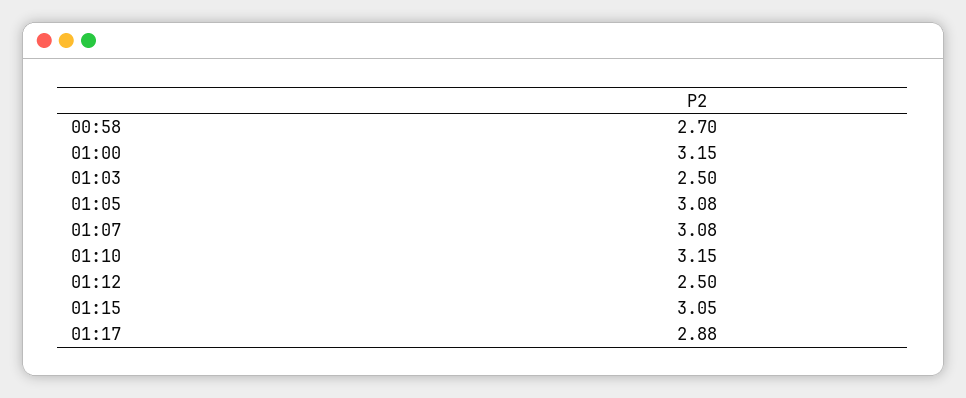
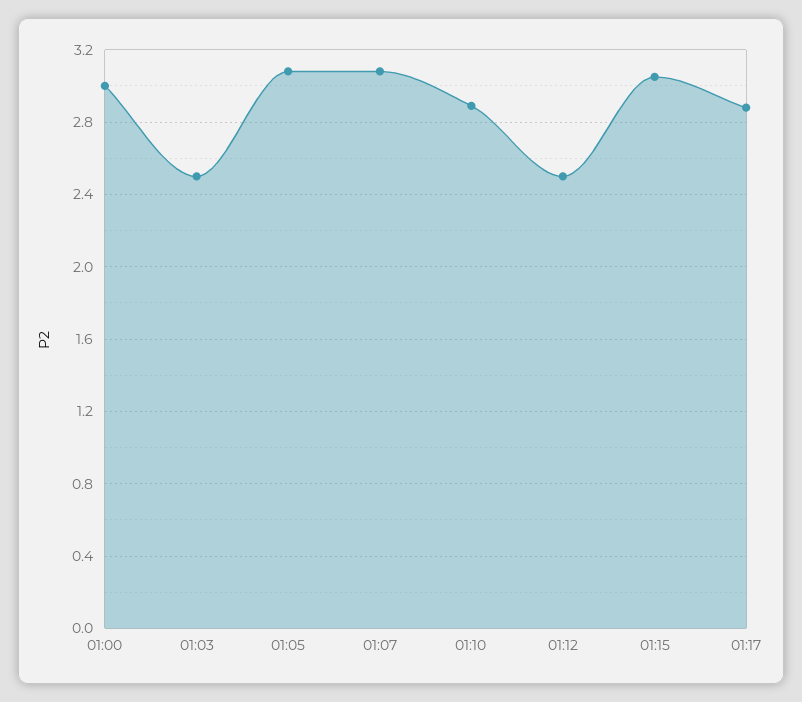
  {
-   "00:58": 2.7,
-   "01:00": 3.15,
+   "01:00": 3,
    "01:03": 2.5,
    "01:05": 3.08,
    "01:07": 3.08,
-   "01:10": 3.15,
+   "01:10": 2.9,
    "01:12": 2.5,
    "01:15": 3.05,
    "01:17": 2.88
  }

